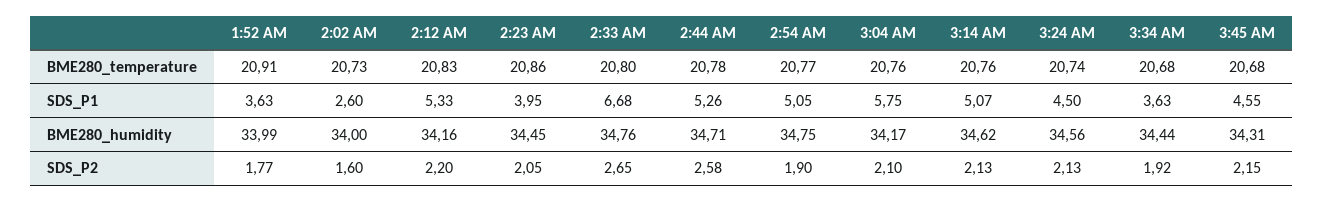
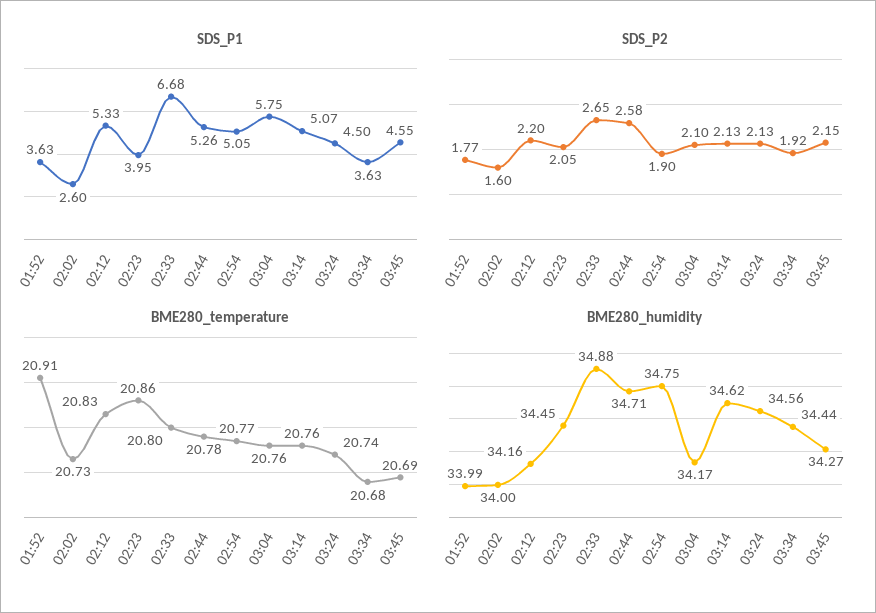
  {
    "BME280_temperature": {
      "1:52 AM": 20.91,
      "2:02 AM": 20.73,
      "2:12 AM": 20.83,
      "2:23 AM": 20.86,
      "2:33 AM": 20.8,
      "2:44 AM": 20.78,
      "2:54 AM": 20.77,
      "3:04 AM": 20.76,
      "3:14 AM": 20.76,
      "3:24 AM": 20.74,
      "3:34 AM": 20.68,
-     "3:45 AM": 20.68
+     "3:45 AM": 20.69
    },
    "SDS_P1": {
      "1:52 AM": 3.63,
      "2:02 AM": 2.6,
      "2:12 AM": 5.33,
      "2:23 AM": 3.95,
      "2:33 AM": 6.68,
      "2:44 AM": 5.26,
      "2:54 AM": 5.05,
      "3:04 AM": 5.75,
      "3:14 AM": 5.07,
      "3:24 AM": 4.5,
      "3:34 AM": 3.63,
      "3:45 AM": 4.55
    },
    "BME280_humidity": {
      "1:52 AM": 33.99,
      "2:02 AM": 34,
      "2:12 AM": 34.16,
      "2:23 AM": 34.45,
-     "2:33 AM": 34.76,
+     "2:33 AM": 34.88,
      "2:44 AM": 34.71,
      "2:54 AM": 34.75,
      "3:04 AM": 34.17,
      "3:14 AM": 34.62,
      "3:24 AM": 34.56,
      "3:34 AM": 34.44,
-     "3:45 AM": 34.31
+     "3:45 AM": 34.27
    },
    "SDS_P2": {
      "1:52 AM": 1.77,
      "2:02 AM": 1.6,
      "2:12 AM": 2.2,
      "2:23 AM": 2.05,
      "2:33 AM": 2.65,
      "2:44 AM": 2.58,
      "2:54 AM": 1.9,
      "3:04 AM": 2.1,
      "3:14 AM": 2.13,
      "3:24 AM": 2.13,
      "3:34 AM": 1.92,
      "3:45 AM": 2.15
    }
  }

